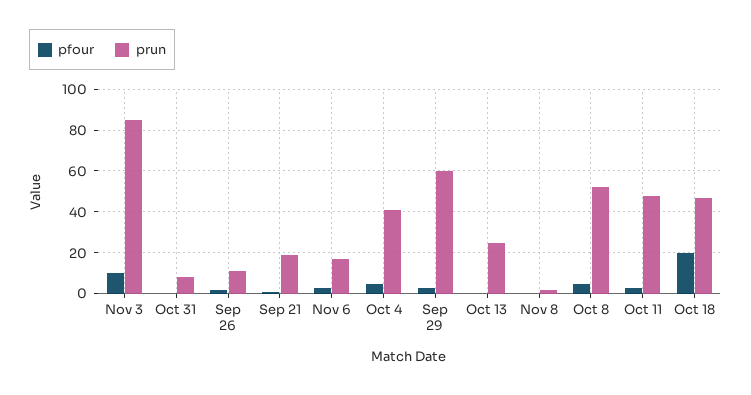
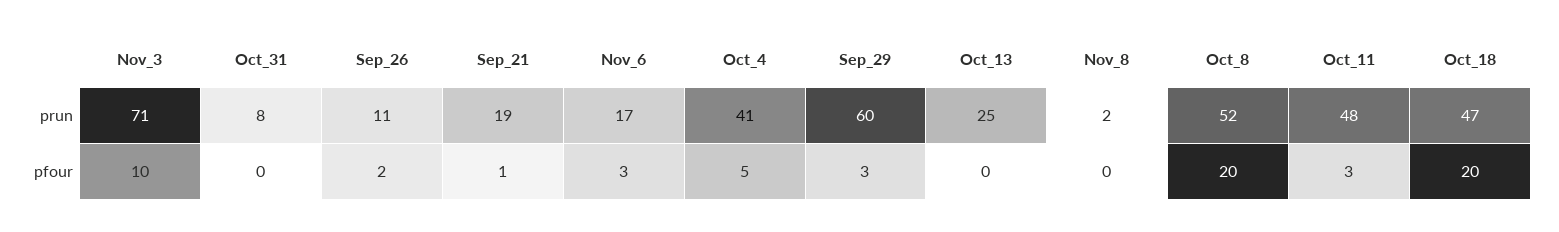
  {
    "pfour": {
      "Nov 3": 10,
      "Oct 31": 0,
      "Sep 26": 2,
      "Sep 21": 1,
      "Nov 6": 3,
      "Oct 4": 5,
      "Sep 29": 3,
      "Oct 13": 0,
      "Nov 8": 0,
-     "Oct 8": 5,
+     "Oct 8": 20,
      "Oct 11": 3,
      "Oct 18": 20
    },
    "prun": {
-     "Nov 3": 85,
+     "Nov 3": 71,
      "Oct 31": 8,
      "Sep 26": 11,
      "Sep 21": 19,
      "Nov 6": 17,
      "Oct 4": 41,
      "Sep 29": 60,
      "Oct 13": 25,
      "Nov 8": 2,
      "Oct 8": 52,
      "Oct 11": 48,
      "Oct 18": 47
    }
  }

